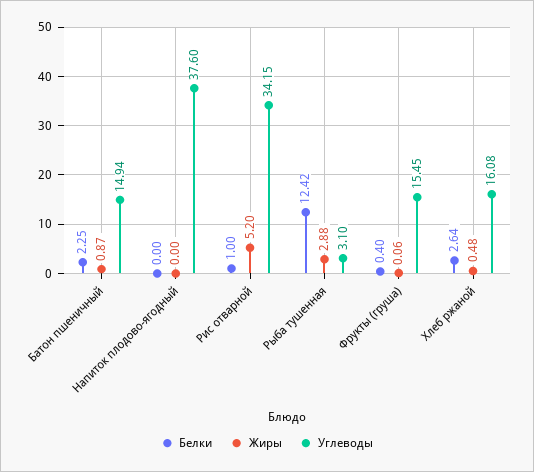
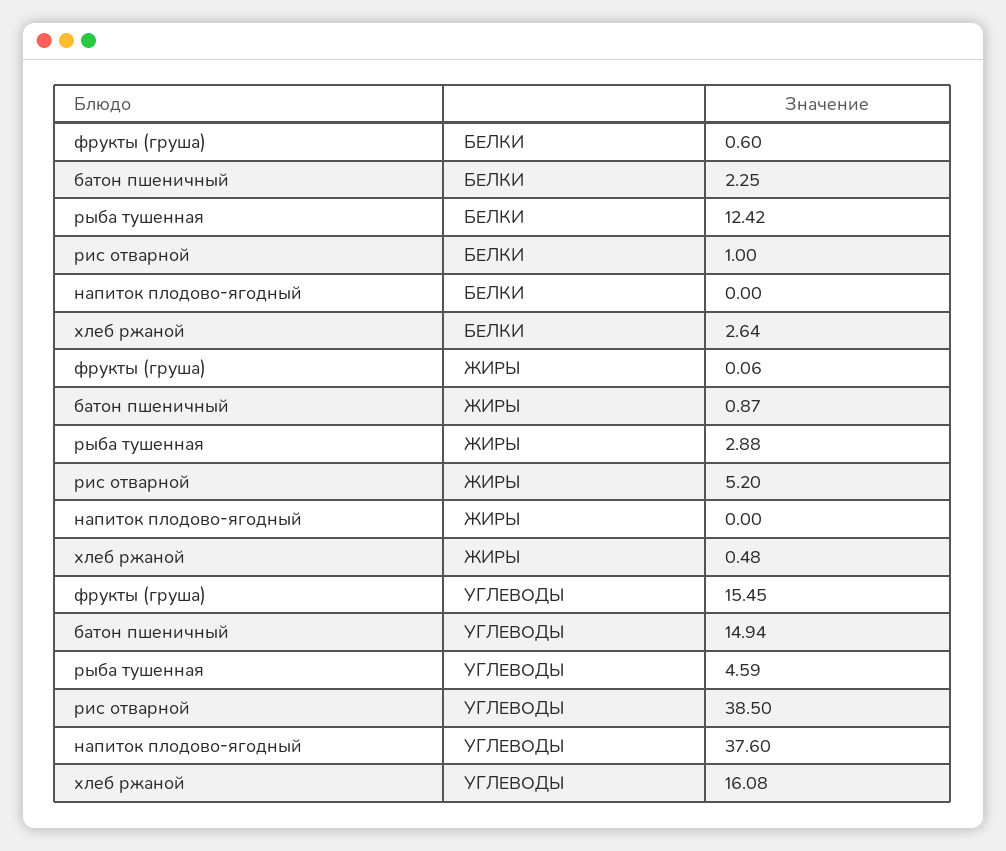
  {
    "Белки": {
      "Батон пшеничный": 2.25,
      "Напиток плодово-ягодный": 0,
      "Рис отварной": 1,
      "Рыба тушенная": 12.42,
-     "Фрукты (груша)": 0.4,
+     "Фрукты (груша)": 0.6,
      "Хлеб ржаной": 2.64
    },
    "Жиры": {
      "Батон пшеничный": 0.87,
      "Напиток плодово-ягодный": 0,
      "Рис отварной": 5.2,
      "Рыба тушенная": 2.88,
      "Фрукты (груша)": 0.06,
      "Хлеб ржаной": 0.48
    },
    "Углеводы": {
      "Батон пшеничный": 14.94,
      "Напиток плодово-ягодный": 37.6,
-     "Рис отварной": 34.15,
+     "Рис отварной": 38.5,
-     "Рыба тушенная": 3.1,
+     "Рыба тушенная": 4.59,
      "Фрукты (груша)": 15.45,
      "Хлеб ржаной": 16.08
    }
  }

